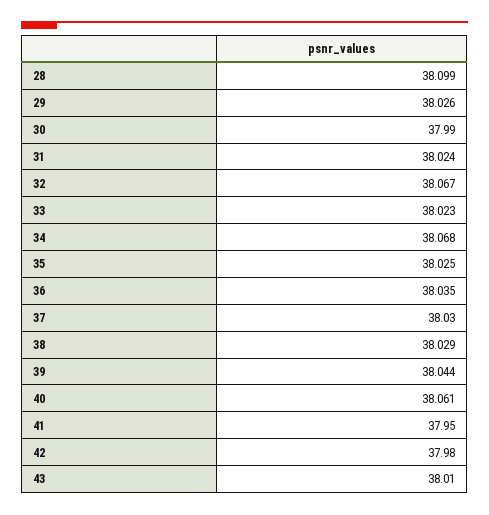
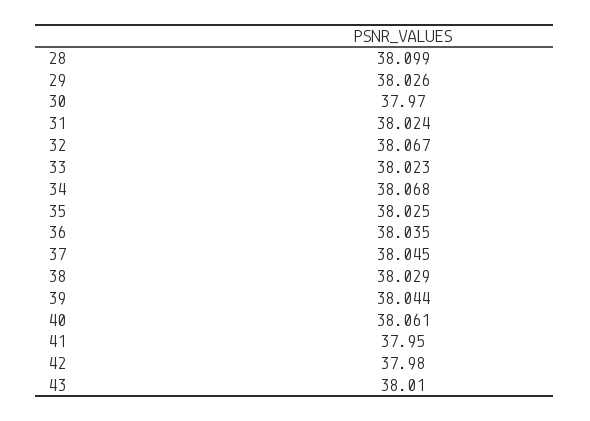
  {
    "28": 38.099,
    "29": 38.026,
-   "30": 37.99,
+   "30": 37.97,
    "31": 38.024,
    "32": 38.067,
    "33": 38.023,
    "34": 38.068,
    "35": 38.025,
    "36": 38.035,
-   "37": 38.03,
+   "37": 38.045,
    "38": 38.029,
    "39": 38.044,
    "40": 38.061,
    "41": 37.95,
    "42": 37.98,
    "43": 38.01
  }

